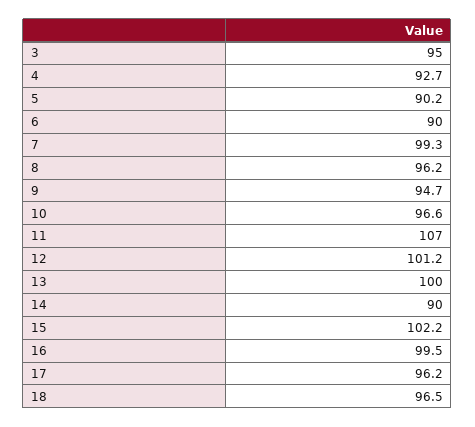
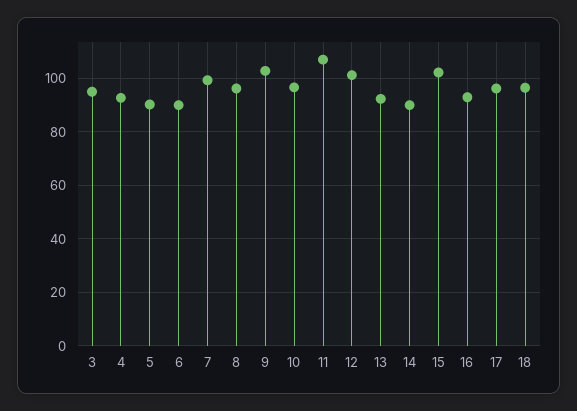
  {
    "3": 95,
    "4": 92.7,
    "5": 90.2,
    "6": 90,
    "7": 99.3,
    "8": 96.2,
-   "9": 94.7,
+   "9": 102.5,
    "10": 96.6,
    "11": 107,
    "12": 101.2,
-   "13": 100,
+   "13": 92.5,
    "14": 90,
    "15": 102.2,
-   "16": 99.5,
+   "16": 92.5,
    "17": 96.2,
    "18": 96.5
  }

